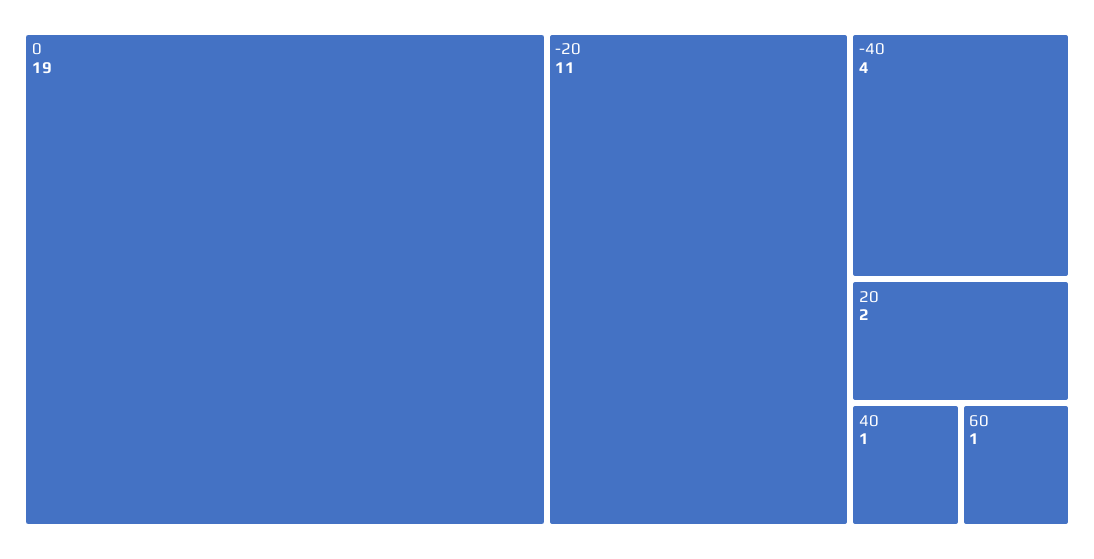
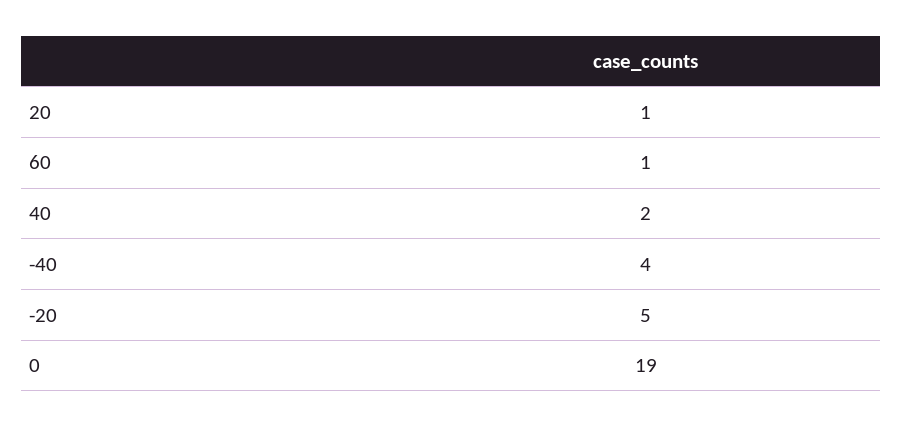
  {
    "0": 19,
-   "-20": 11,
+   "-20": 5,
    "-40": 4,
-   "20": 2,
+   "20": 1,
-   "40": 1,
+   "40": 2,
    "60": 1
  }

